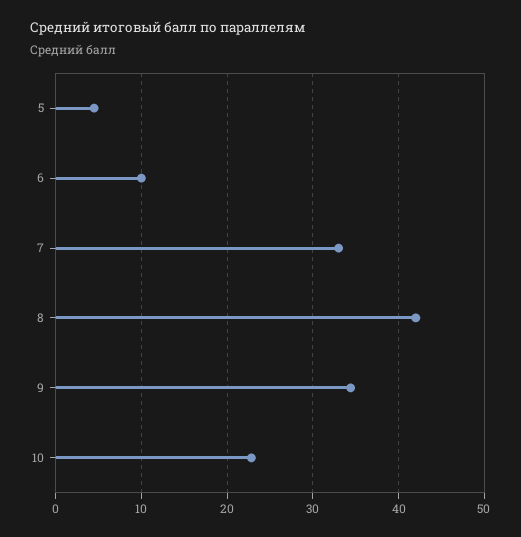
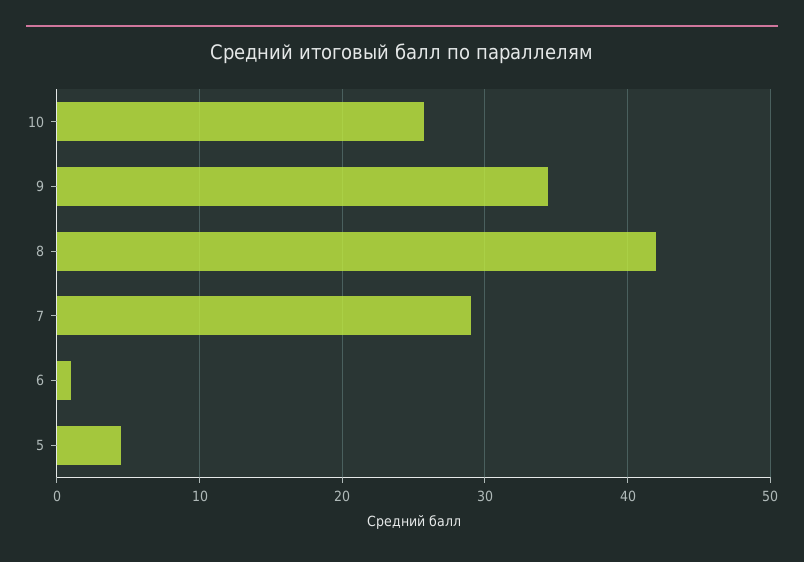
  {
    "5": 5,
-   "6": 10,
+   "6": 1,
-   "7": 33,
+   "7": 29,
    "8": 42,
    "9": 34,
-   "10": 23
+   "10": 26
  }

